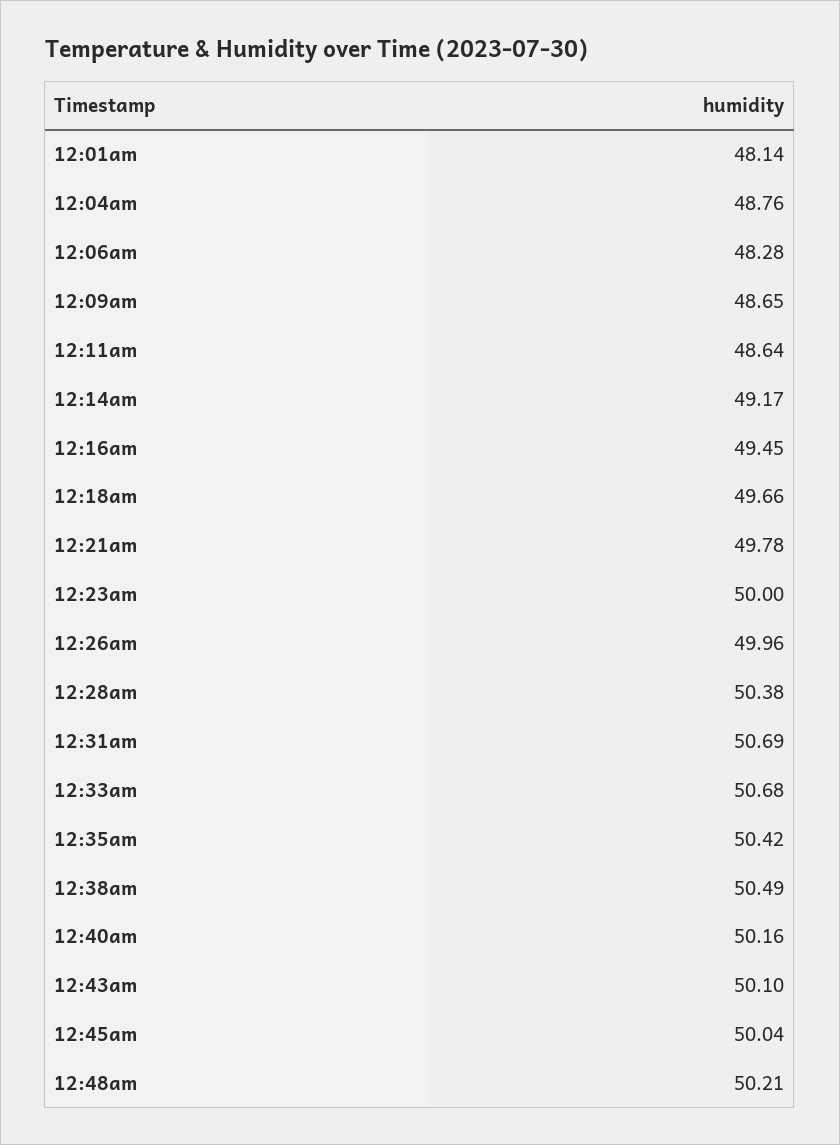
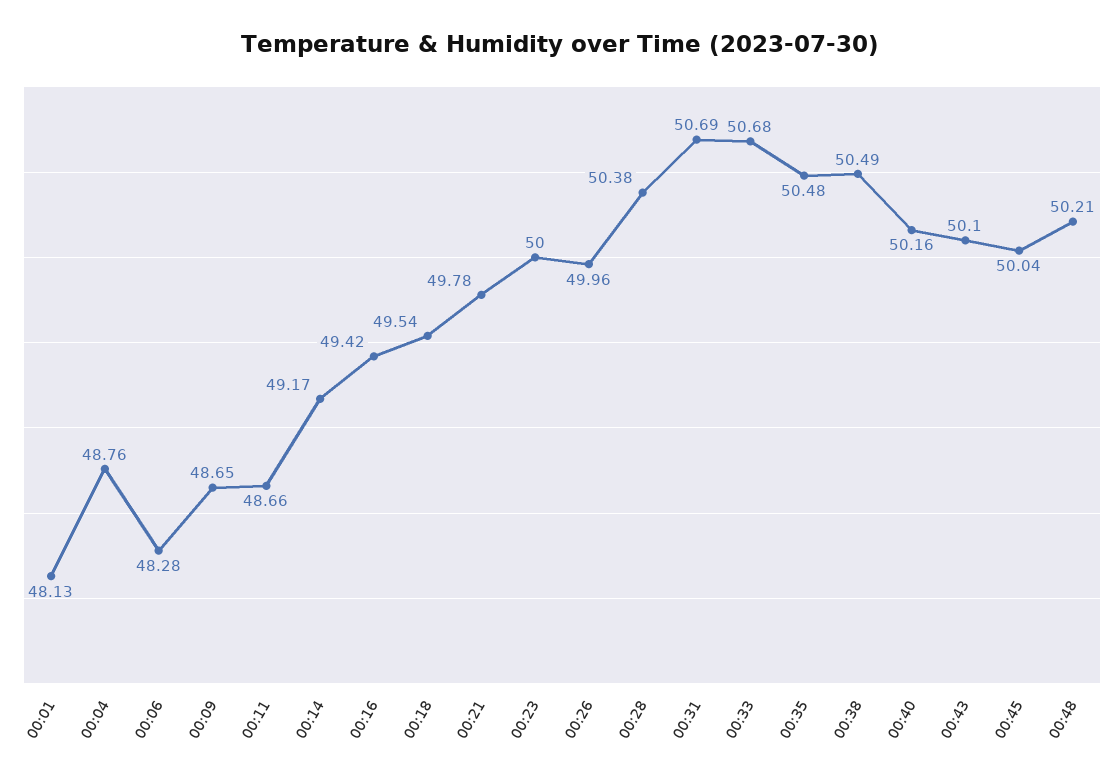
  {
-   "12:01am": 48.14,
+   "12:01am": 48.13,
    "12:04am": 48.76,
    "12:06am": 48.28,
    "12:09am": 48.65,
-   "12:11am": 48.64,
+   "12:11am": 48.66,
    "12:14am": 49.17,
-   "12:16am": 49.45,
+   "12:16am": 49.42,
-   "12:18am": 49.66,
+   "12:18am": 49.54,
    "12:21am": 49.78,
    "12:23am": 50,
    "12:26am": 49.96,
    "12:28am": 50.38,
    "12:31am": 50.69,
    "12:33am": 50.68,
-   "12:35am": 50.42,
+   "12:35am": 50.48,
    "12:38am": 50.49,
    "12:40am": 50.16,
    "12:43am": 50.1,
    "12:45am": 50.04,
    "12:48am": 50.21
  }

